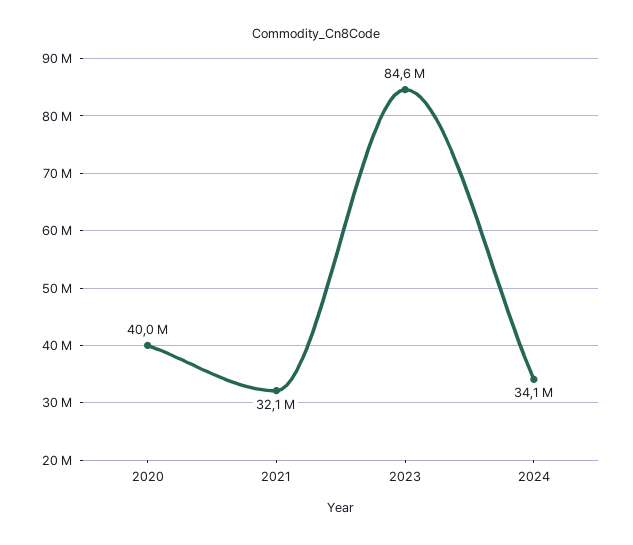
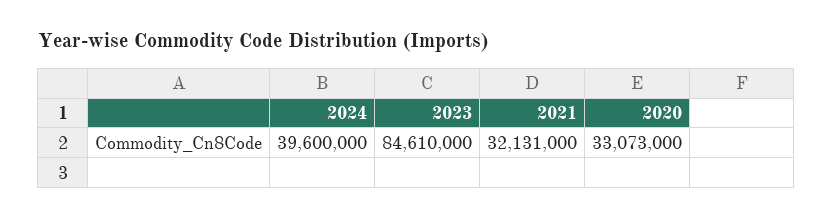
  {
-   "2020": 40000000,
+   "2020": 33073000,
    "2021": 32131000,
    "2023": 84610000,
-   "2024": 34100000
+   "2024": 39600000
  }

